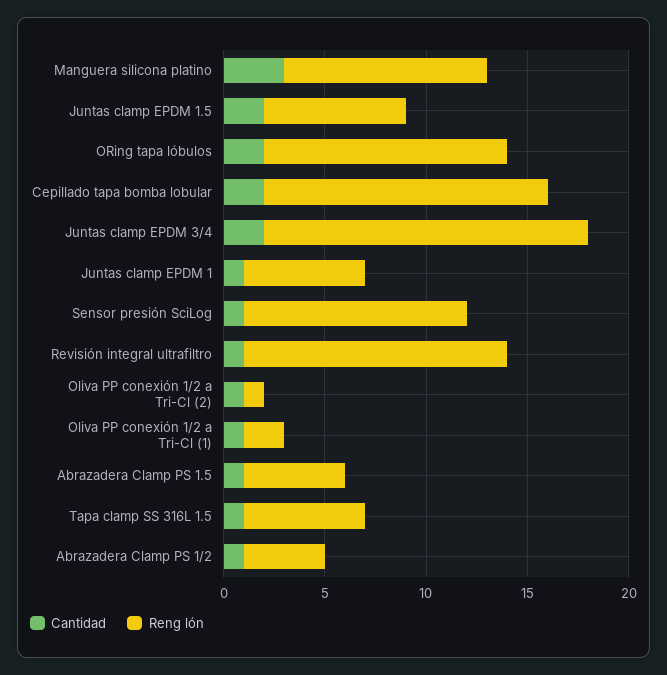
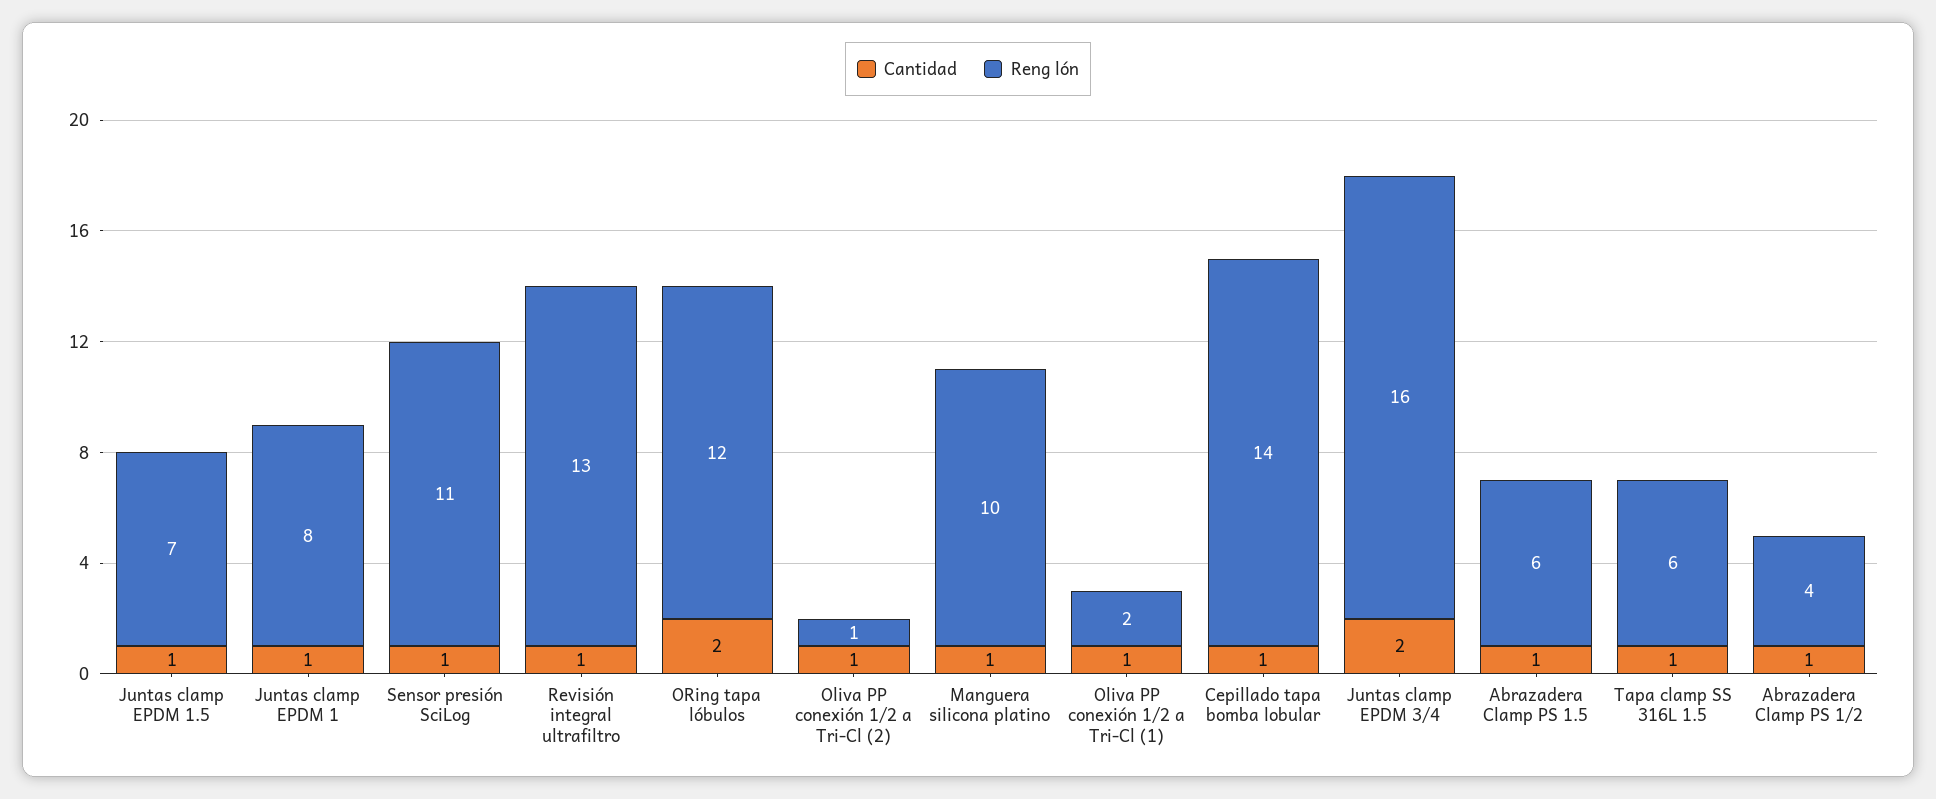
  {
    "Cantidad": {
-     "Manguera silicona platino": 3,
+     "Manguera silicona platino": 1,
-     "Juntas clamp EPDM 1.5": 2,
+     "Juntas clamp EPDM 1.5": 1,
      "ORing tapa lóbulos": 2,
-     "Cepillado tapa bomba lobular": 2,
+     "Cepillado tapa bomba lobular": 1,
      "Juntas clamp EPDM 3/4": 2,
      "Juntas clamp EPDM 1": 1,
      "Sensor presión SciLog": 1,
      "Revisión integral ultrafiltro": 1,
      "Oliva PP conexión 1/2 a Tri-Cl (2)": 1,
      "Oliva PP conexión 1/2 a Tri-Cl (1)": 1,
      "Abrazadera Clamp PS 1.5": 1,
      "Tapa clamp SS 316L 1.5": 1,
      "Abrazadera Clamp PS 1/2": 1
    },
    "Reng lón": {
      "Manguera silicona platino": 10,
      "Juntas clamp EPDM 1.5": 7,
      "ORing tapa lóbulos": 12,
      "Cepillado tapa bomba lobular": 14,
      "Juntas clamp EPDM 3/4": 16,
-     "Juntas clamp EPDM 1": 6,
+     "Juntas clamp EPDM 1": 8,
      "Sensor presión SciLog": 11,
      "Revisión integral ultrafiltro": 13,
      "Oliva PP conexión 1/2 a Tri-Cl (2)": 1,
      "Oliva PP conexión 1/2 a Tri-Cl (1)": 2,
-     "Abrazadera Clamp PS 1.5": 5,
+     "Abrazadera Clamp PS 1.5": 6,
      "Tapa clamp SS 316L 1.5": 6,
      "Abrazadera Clamp PS 1/2": 4
    }
  }

